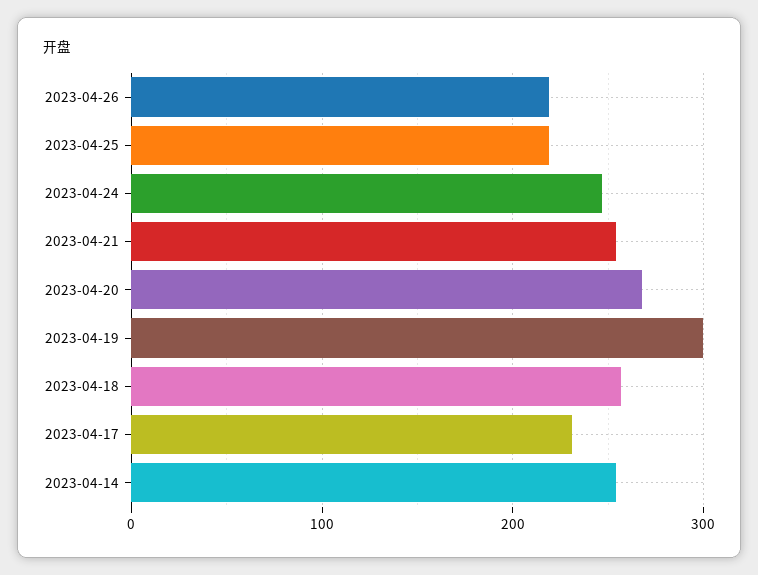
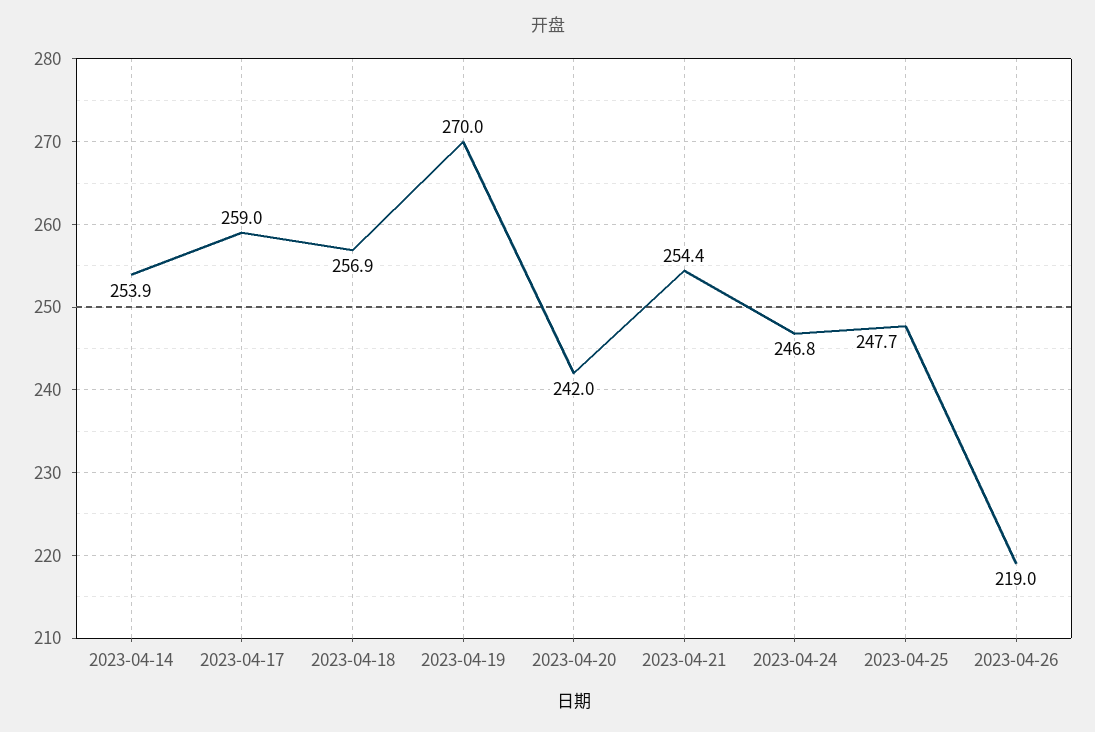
  {
    "2023-04-26": 219,
-   "2023-04-25": 220,
+   "2023-04-25": 247.7,
    "2023-04-24": 246.8,
    "2023-04-21": 254.4,
-   "2023-04-20": 270,
+   "2023-04-20": 242,
-   "2023-04-19": 300,
+   "2023-04-19": 270,
    "2023-04-18": 256.9,
-   "2023-04-17": 230,
+   "2023-04-17": 259,
    "2023-04-14": 253.9
  }

